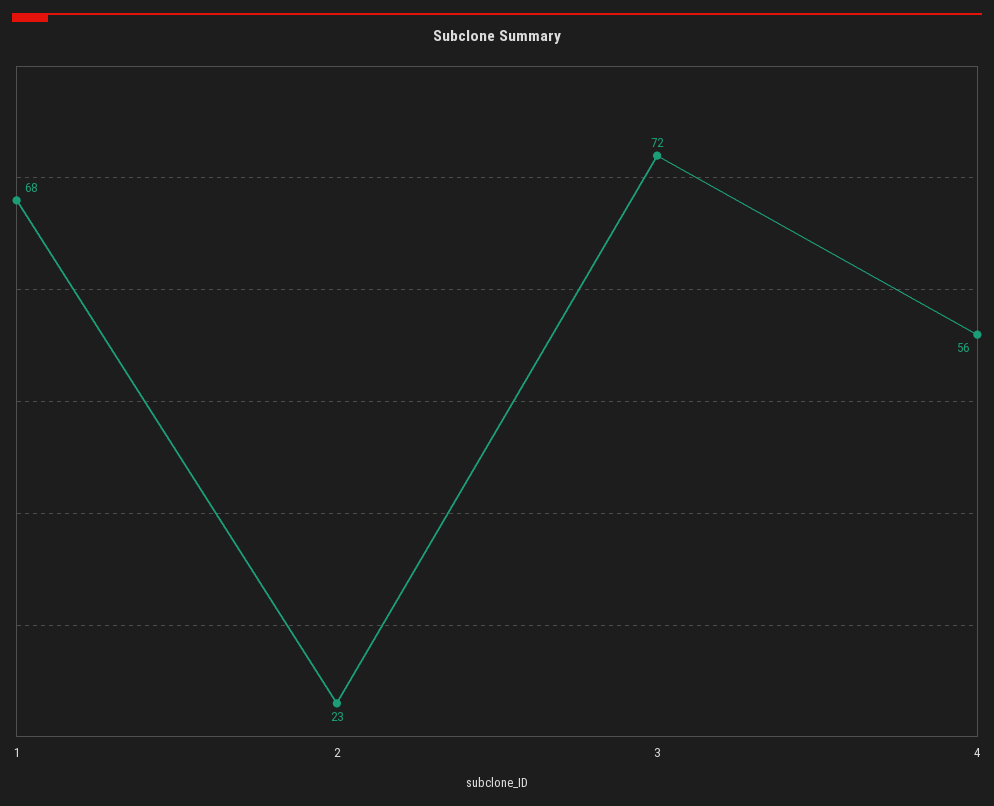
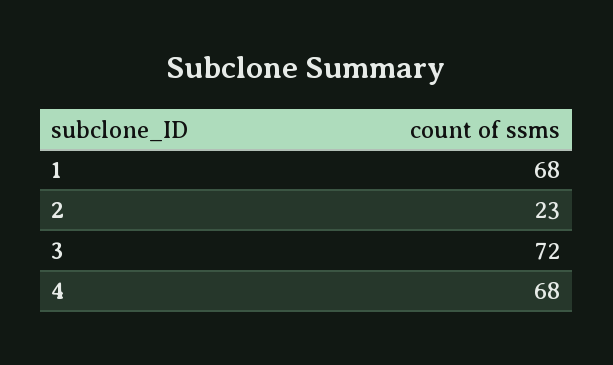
  {
    "1": 68,
    "2": 23,
    "3": 72,
-   "4": 56
+   "4": 68
  }

